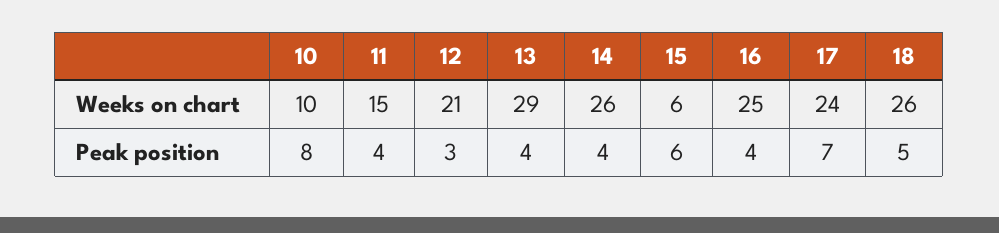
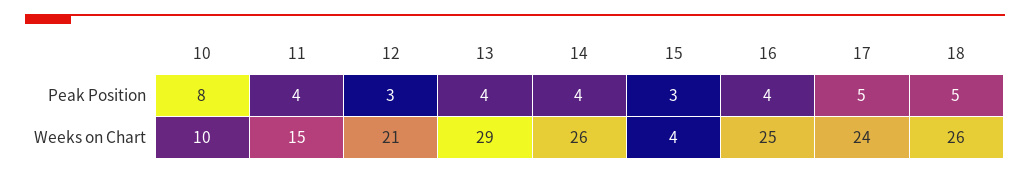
  {
    "10": {
      "Weeks on chart": 10,
      "Peak position": 8
    },
    "11": {
      "Weeks on chart": 15,
      "Peak position": 4
    },
    "12": {
      "Weeks on chart": 21,
      "Peak position": 3
    },
    "13": {
      "Weeks on chart": 29,
      "Peak position": 4
    },
    "14": {
      "Weeks on chart": 26,
      "Peak position": 4
    },
    "15": {
-     "Weeks on chart": 6,
+     "Weeks on chart": 4,
-     "Peak position": 6
+     "Peak position": 3
    },
    "16": {
      "Weeks on chart": 25,
      "Peak position": 4
    },
    "17": {
      "Weeks on chart": 24,
-     "Peak position": 7
+     "Peak position": 5
    },
    "18": {
      "Weeks on chart": 26,
      "Peak position": 5
    }
  }

